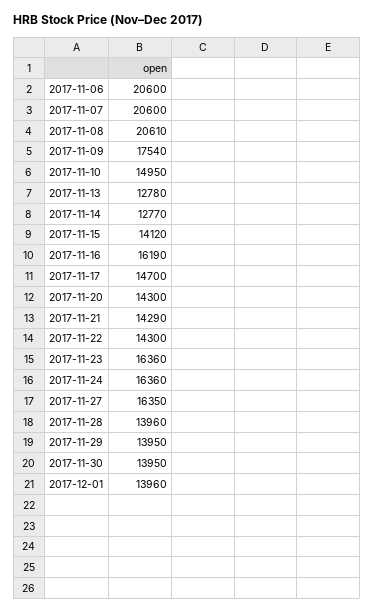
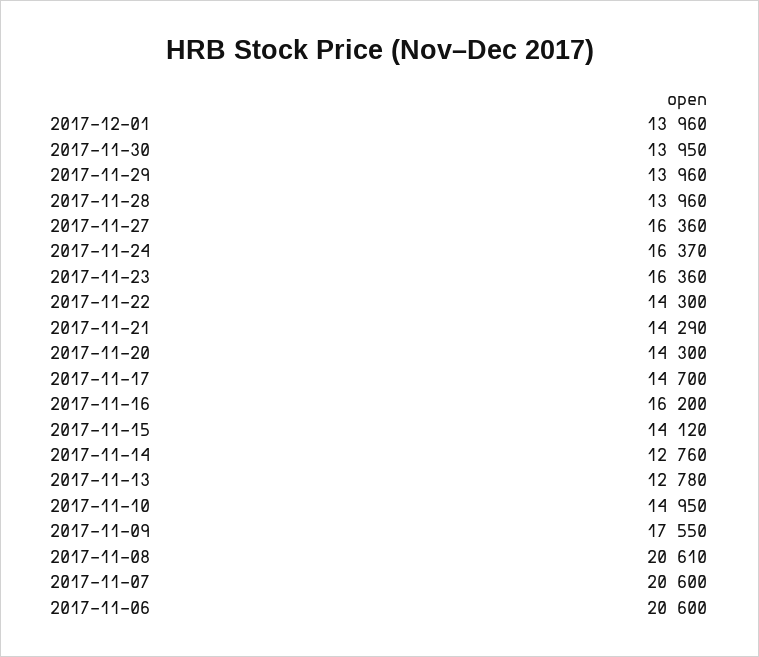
  {
    "2017-11-06": 20600,
    "2017-11-07": 20600,
    "2017-11-08": 20610,
-   "2017-11-09": 17540,
+   "2017-11-09": 17550,
    "2017-11-10": 14950,
    "2017-11-13": 12780,
-   "2017-11-14": 12770,
+   "2017-11-14": 12760,
    "2017-11-15": 14120,
-   "2017-11-16": 16190,
+   "2017-11-16": 16200,
    "2017-11-17": 14700,
    "2017-11-20": 14300,
    "2017-11-21": 14290,
    "2017-11-22": 14300,
    "2017-11-23": 16360,
-   "2017-11-24": 16360,
+   "2017-11-24": 16370,
-   "2017-11-27": 16350,
+   "2017-11-27": 16360,
    "2017-11-28": 13960,
-   "2017-11-29": 13950,
+   "2017-11-29": 13960,
    "2017-11-30": 13950,
    "2017-12-01": 13960
  }

